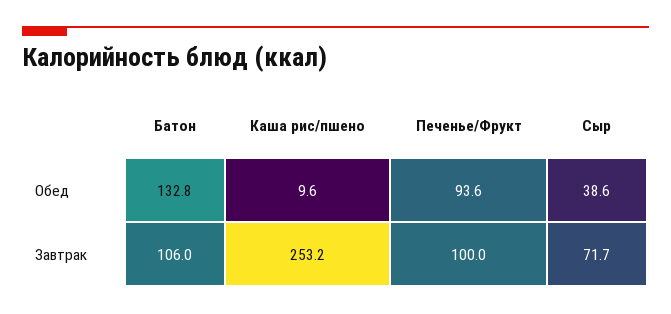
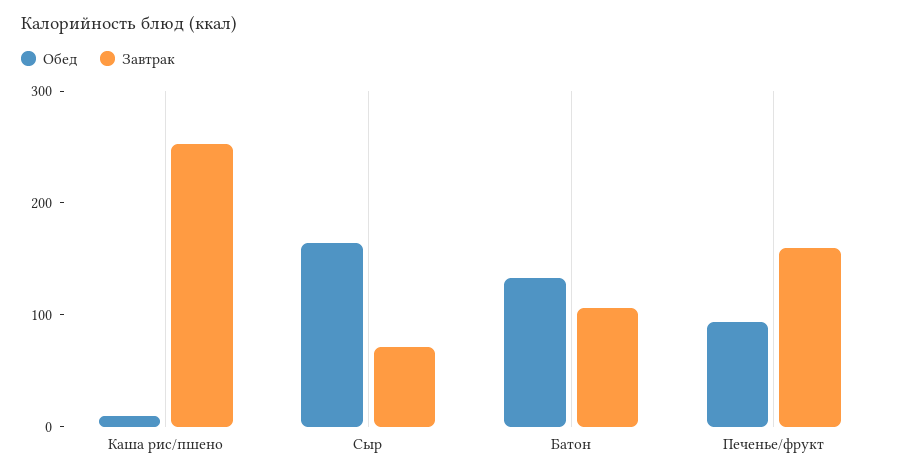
  {
    "Обед": {
      "Батон": 132.8,
      "Каша рис/пшено": 9.6,
      "Печенье/Фрукт": 93.6,
-     "Сыр": 38.6
+     "Сыр": 160
    },
    "Завтрак": {
      "Батон": 106,
      "Каша рис/пшено": 253.2,
-     "Печенье/Фрукт": 100,
+     "Печенье/Фрукт": 160,
      "Сыр": 71.7
    }
  }

